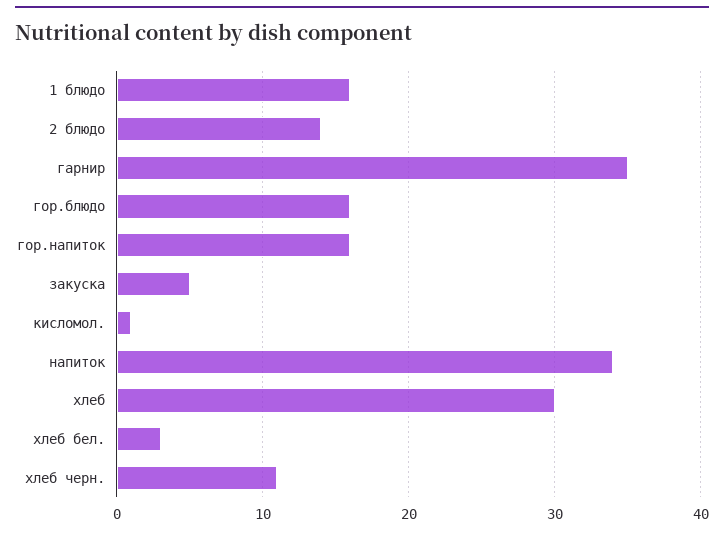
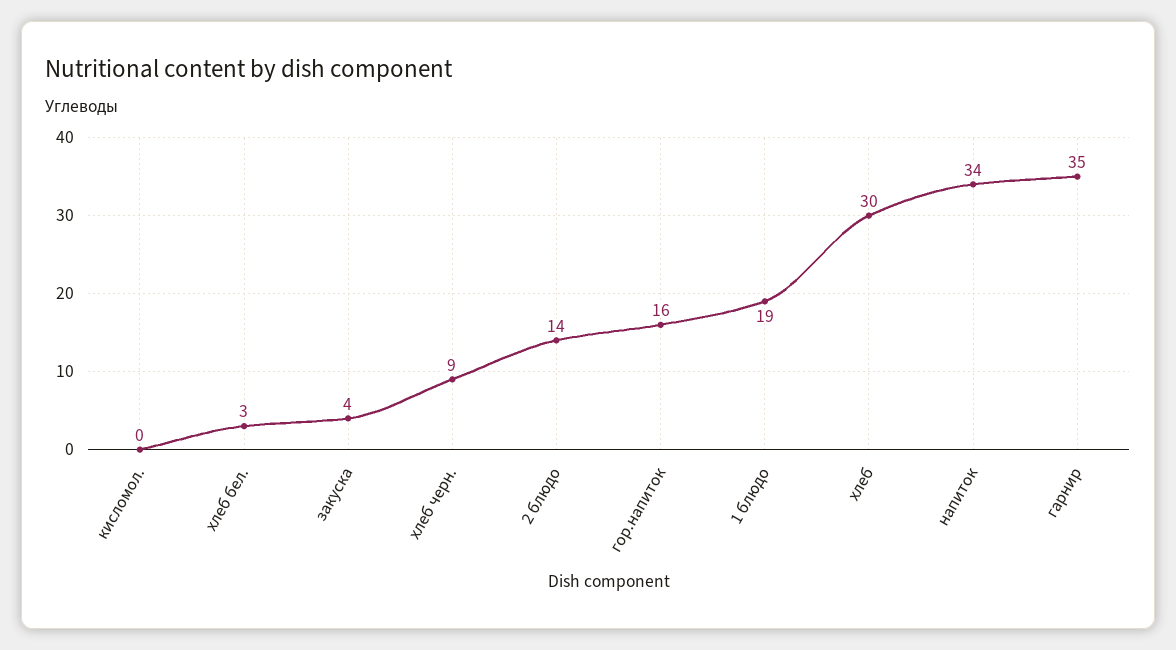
  {
-   "1 блюдо": 16,
+   "1 блюдо": 19,
    "2 блюдо": 14,
    "гарнир": 35,
-   "гор.блюдо": 16,
    "гор.напиток": 16,
-   "закуска": 5,
+   "закуска": 4,
-   "кисломол.": 1,
+   "кисломол.": 0,
    "напиток": 34,
    "хлеб": 30,
    "хлеб бел.": 3,
-   "хлеб черн.": 11
+   "хлеб черн.": 9
  }

